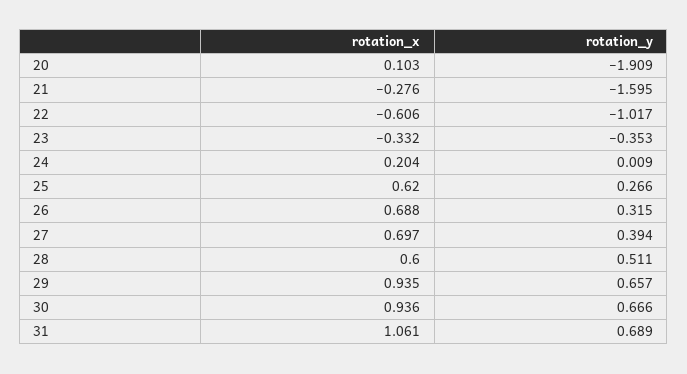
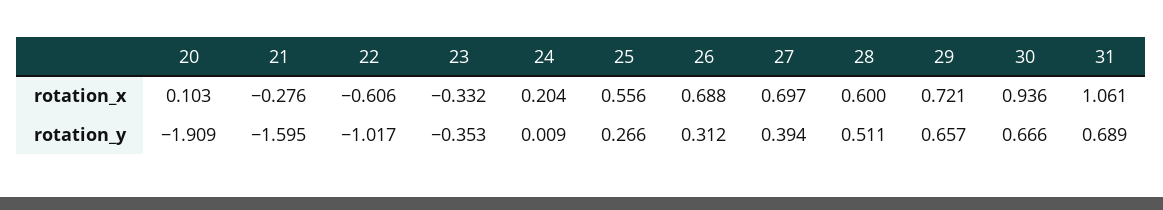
  {
    "rotation_x": {
      "20": 0.103,
      "21": -0.276,
      "22": -0.606,
      "23": -0.332,
      "24": 0.204,
-     "25": 0.62,
+     "25": 0.556,
      "26": 0.688,
      "27": 0.697,
      "28": 0.6,
-     "29": 0.935,
+     "29": 0.721,
      "30": 0.936,
      "31": 1.061
    },
    "rotation_y": {
      "20": -1.909,
      "21": -1.595,
      "22": -1.017,
      "23": -0.353,
      "24": 0.009,
      "25": 0.266,
-     "26": 0.315,
+     "26": 0.312,
      "27": 0.394,
      "28": 0.511,
      "29": 0.657,
      "30": 0.666,
      "31": 0.689
    }
  }

